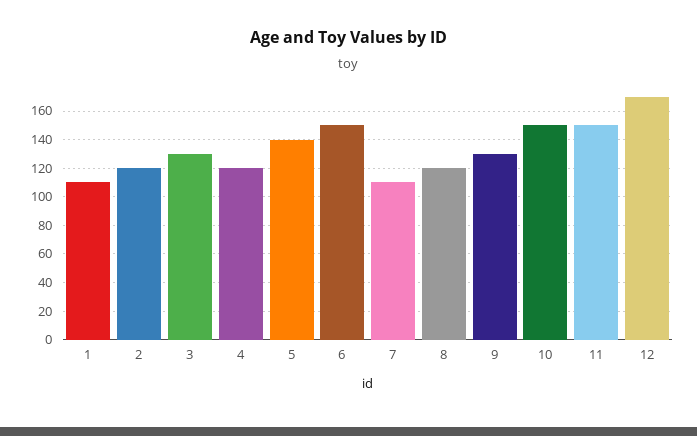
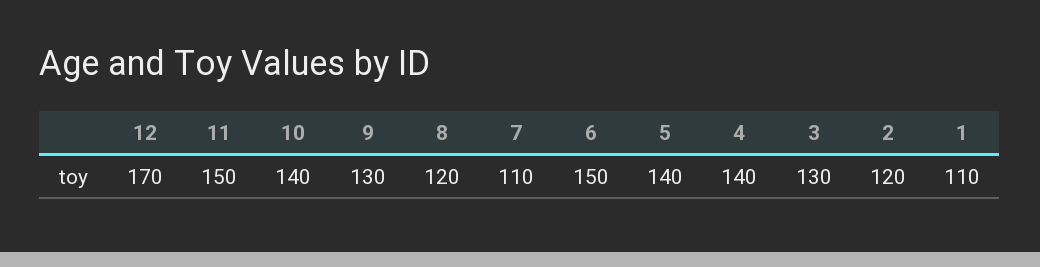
  {
    "1": 110,
    "2": 120,
    "3": 130,
-   "4": 120,
+   "4": 140,
    "5": 140,
    "6": 150,
    "7": 110,
    "8": 120,
    "9": 130,
-   "10": 150,
+   "10": 140,
    "11": 150,
    "12": 170
  }

